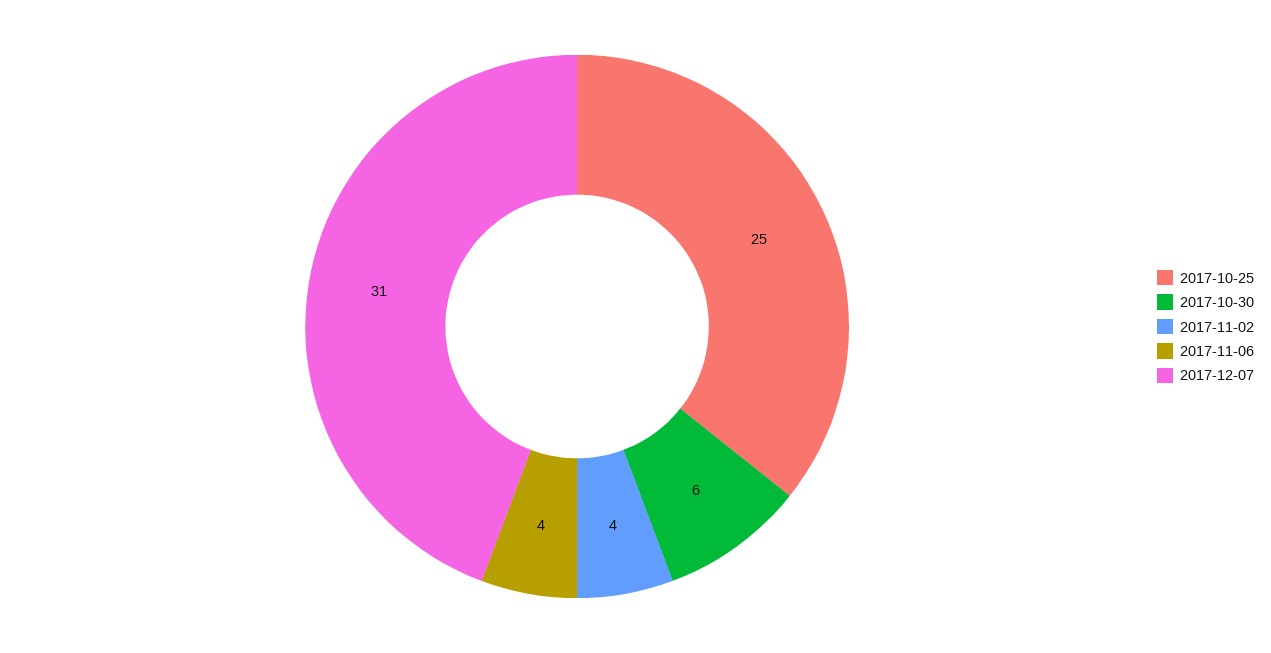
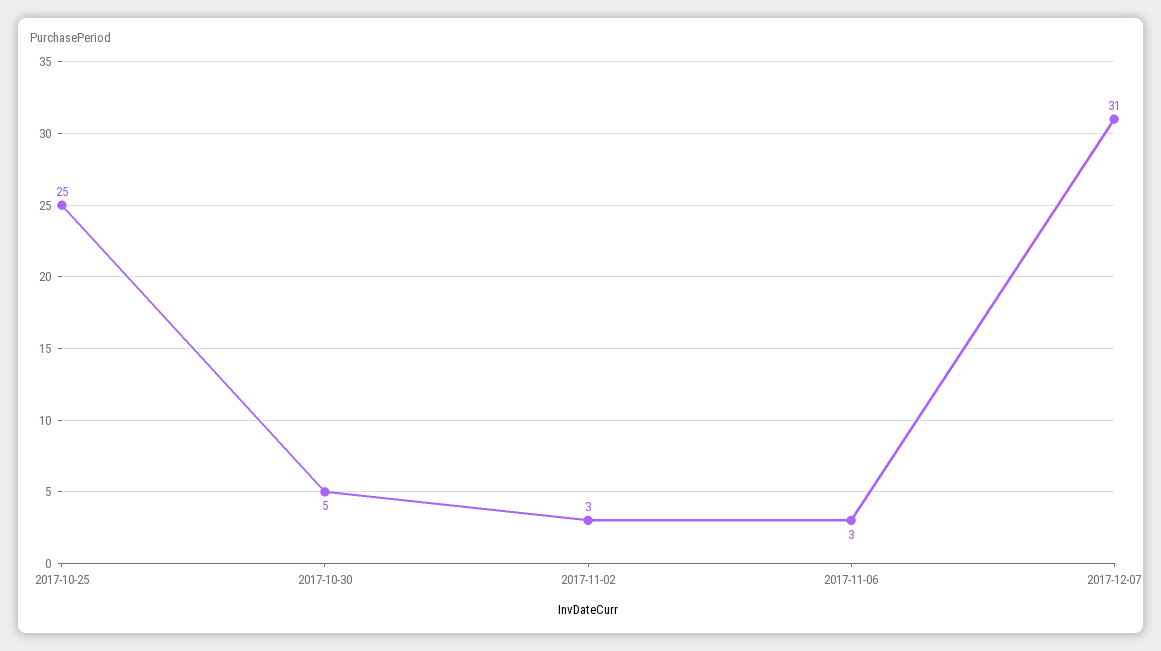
  {
    "2017-10-25": 25,
-   "2017-10-30": 6,
+   "2017-10-30": 5,
-   "2017-11-02": 4,
+   "2017-11-02": 3,
-   "2017-11-06": 4,
+   "2017-11-06": 3,
    "2017-12-07": 31
  }

